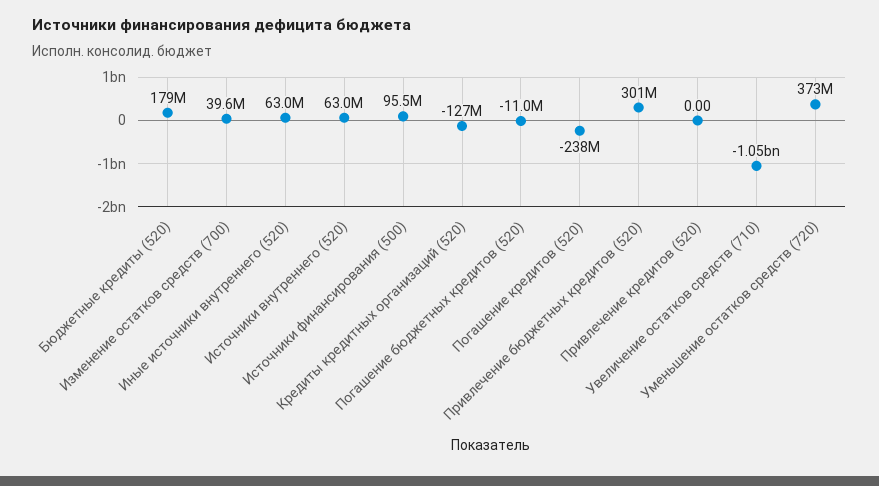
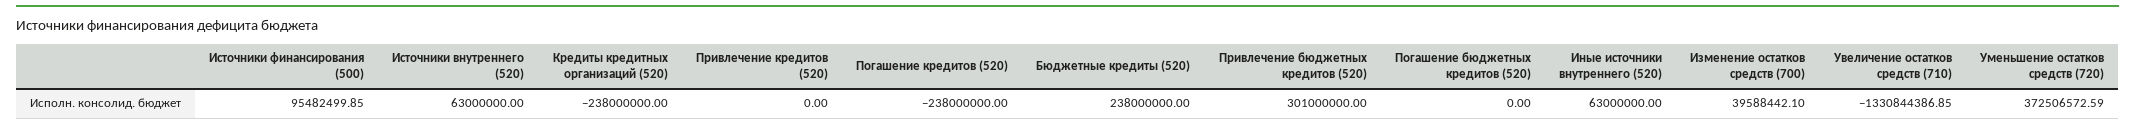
  {
-   "Бюджетные кредиты (520)": 179000000,
+   "Бюджетные кредиты (520)": 238000000,
    "Изменение остатков средств (700)": 39588442.1,
    "Иные источники внутреннего (520)": 63000000,
    "Источники внутреннего (520)": 63000000,
    "Источники финансирования (500)": 95482499.85,
-   "Кредиты кредитных организаций (520)": -127000000,
+   "Кредиты кредитных организаций (520)": -238000000,
-   "Погашение бюджетных кредитов (520)": -11000000,
+   "Погашение бюджетных кредитов (520)": 0,
    "Погашение кредитов (520)": -238000000,
    "Привлечение бюджетных кредитов (520)": 301000000,
    "Привлечение кредитов (520)": 0,
-   "Увеличение остатков средств (710)": -1050000000,
+   "Увеличение остатков средств (710)": -1330844386.85,
    "Уменьшение остатков средств (720)": 372506572.59
  }

